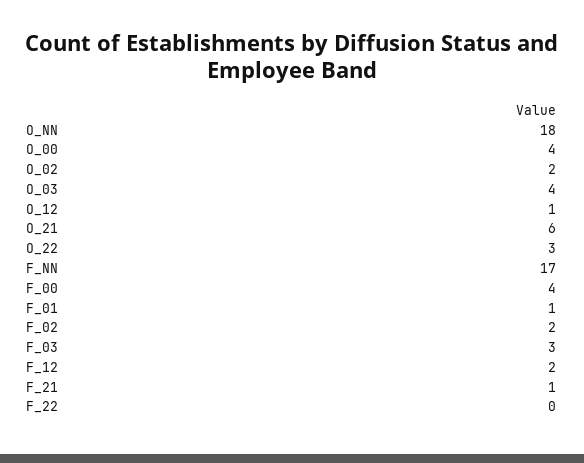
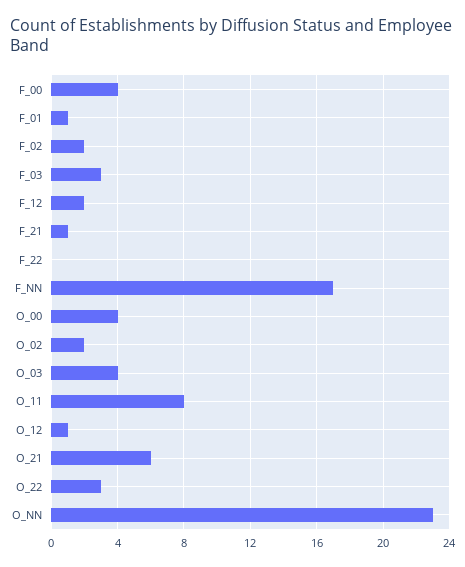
  {
-   "O_NN": 18,
+   "O_NN": 23,
    "O_00": 4,
    "O_02": 2,
    "O_03": 4,
    "O_12": 1,
    "O_21": 6,
    "O_22": 3,
    "F_NN": 17,
    "F_00": 4,
    "F_01": 1,
    "F_02": 2,
    "F_03": 3,
    "F_12": 2,
    "F_21": 1,
-   "F_22": 0
+   "F_22": 0,
+   "O_11": 8
  }

